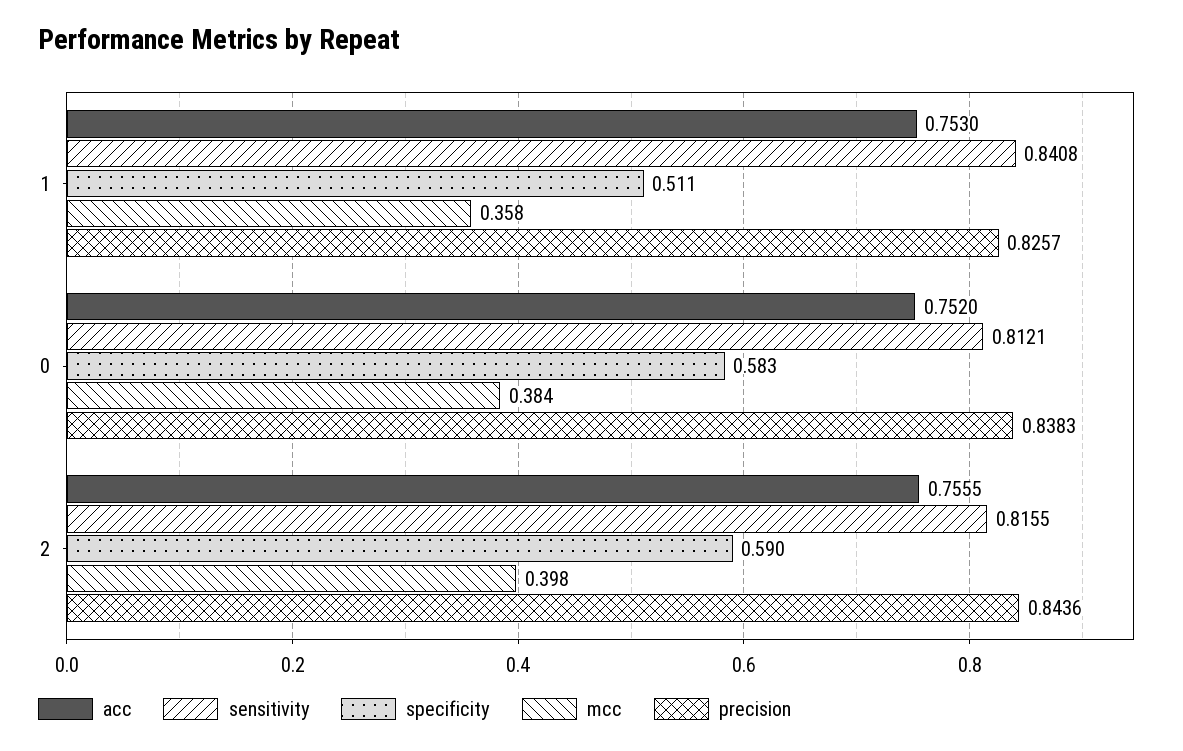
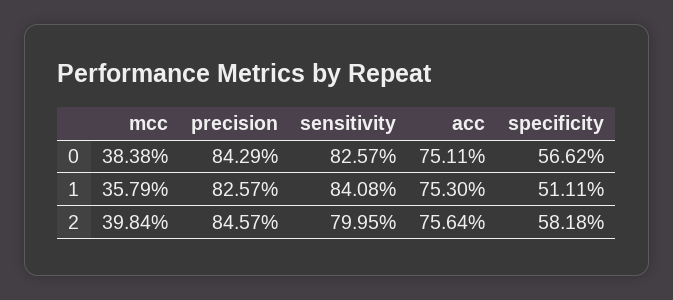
  {
    "acc": {
      "1": 0.753,
-     "0": 0.752,
+     "0": 0.7511,
-     "2": 0.7555
+     "2": 0.7564
    },
    "sensitivity": {
      "1": 0.8408,
-     "0": 0.8121,
+     "0": 0.8257,
-     "2": 0.8155
+     "2": 0.7995
    },
    "specificity": {
      "1": 0.5111,
-     "0": 0.583,
+     "0": 0.5662,
-     "2": 0.59
+     "2": 0.5818
    },
    "mcc": {
      "1": 0.3579,
      "0": 0.3838,
      "2": 0.3984
    },
    "precision": {
      "1": 0.8257,
-     "0": 0.8383,
+     "0": 0.8429,
-     "2": 0.8436
+     "2": 0.8457
    }
  }

